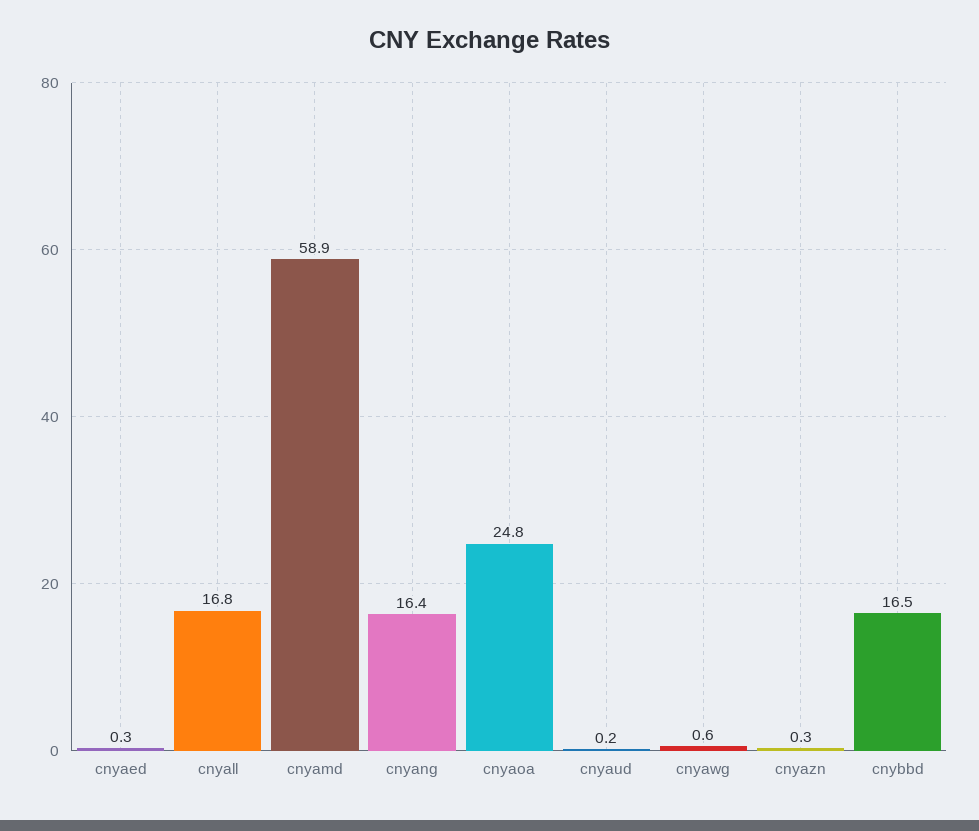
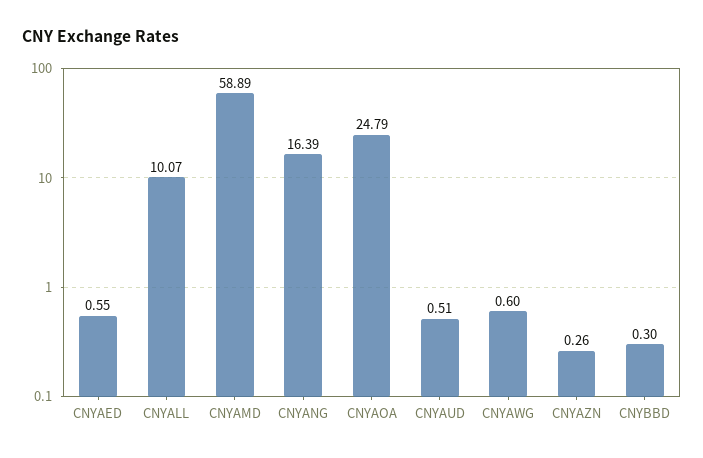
  {
-   "cnyaed": 0.3,
+   "cnyaed": 0.55,
-   "cnyall": 16.8,
+   "cnyall": 10.07,
    "cnyamd": 58.89,
    "cnyang": 16.39,
    "cnyaoa": 24.79,
-   "cnyaud": 0.2,
+   "cnyaud": 0.51,
    "cnyawg": 0.6,
    "cnyazn": 0.26,
-   "cnybbd": 16.5
+   "cnybbd": 0.3
  }

